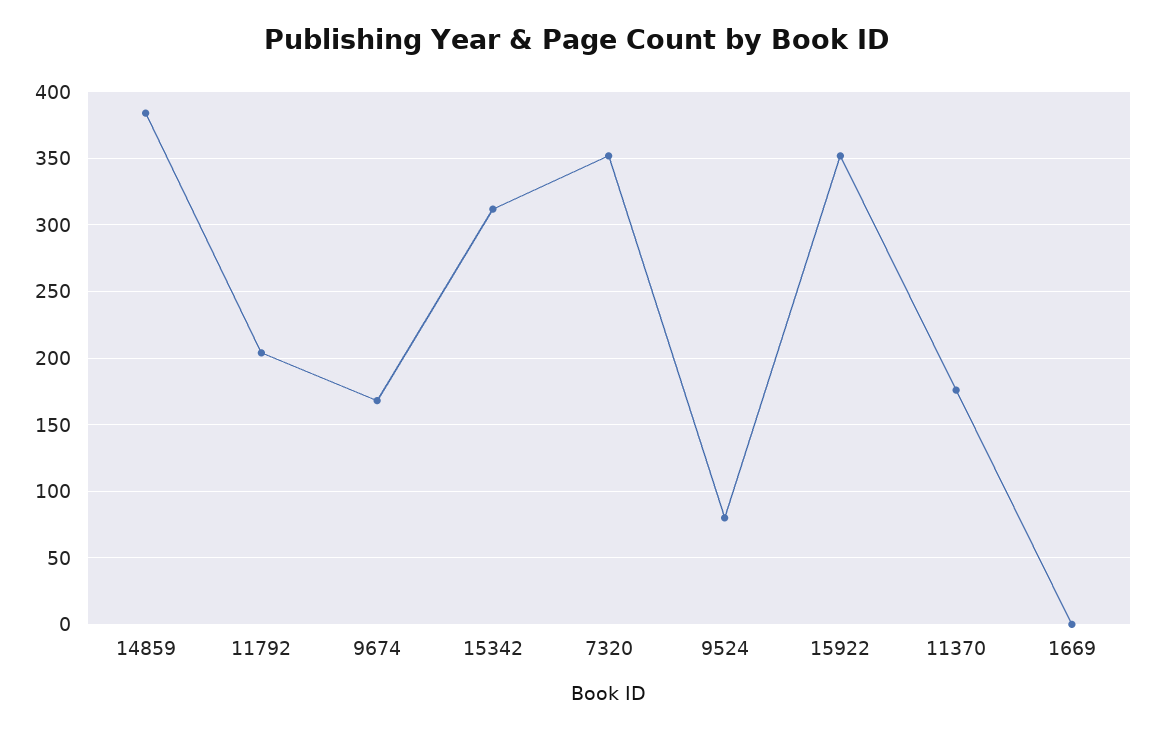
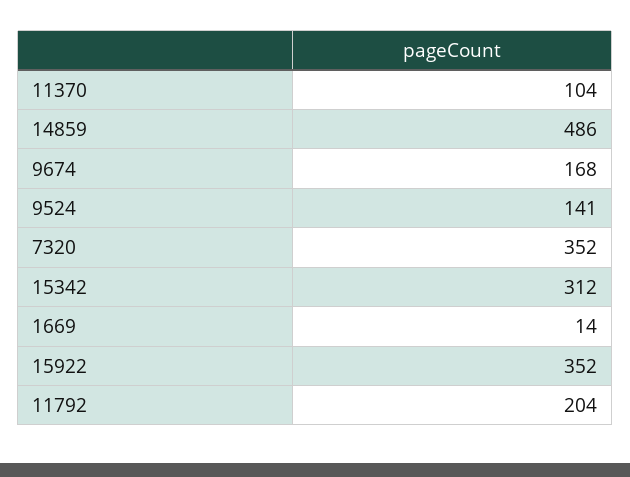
  {
-   "14859": 385,
+   "14859": 486,
    "11792": 204,
    "9674": 168,
    "15342": 312,
    "7320": 352,
-   "9524": 80,
+   "9524": 141,
    "15922": 352,
-   "11370": 175,
+   "11370": 104,
-   "1669": 0
+   "1669": 14
  }

